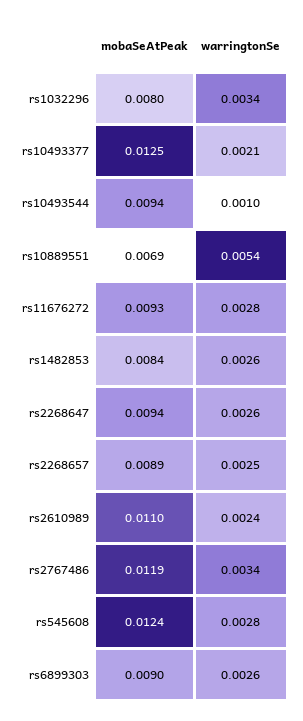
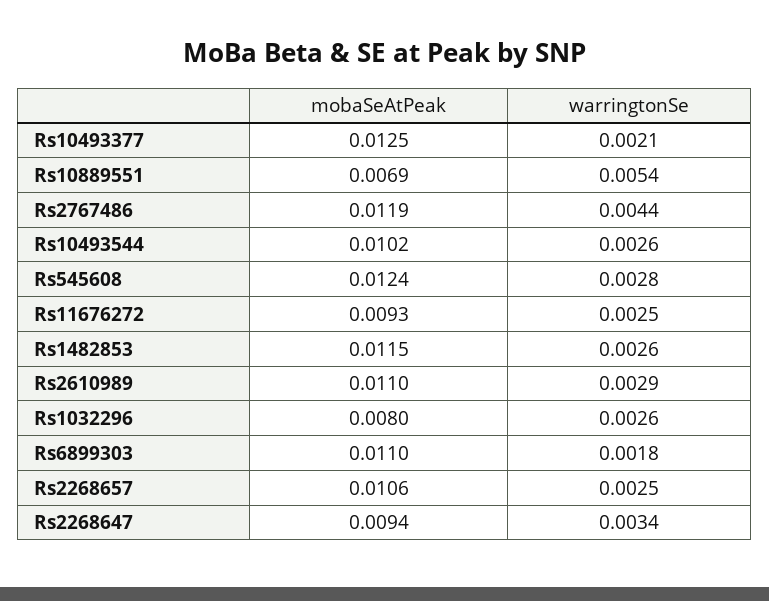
  {
    "mobaSeAtPeak": {
      "rs1032296": 0.008,
      "rs10493377": 0.0125,
-     "rs10493544": 0.0094,
+     "rs10493544": 0.0102,
      "rs10889551": 0.0069,
      "rs11676272": 0.0093,
-     "rs1482853": 0.0084,
+     "rs1482853": 0.0115,
      "rs2268647": 0.0094,
-     "rs2268657": 0.0089,
+     "rs2268657": 0.0106,
      "rs2610989": 0.011,
      "rs2767486": 0.0119,
      "rs545608": 0.0124,
-     "rs6899303": 0.009
+     "rs6899303": 0.011
    },
    "warringtonSe": {
-     "rs1032296": 0.0034,
+     "rs1032296": 0.0026,
      "rs10493377": 0.0021,
-     "rs10493544": 0.001,
+     "rs10493544": 0.0026,
      "rs10889551": 0.0054,
-     "rs11676272": 0.0028,
+     "rs11676272": 0.0025,
      "rs1482853": 0.0026,
-     "rs2268647": 0.0026,
+     "rs2268647": 0.0034,
      "rs2268657": 0.0025,
-     "rs2610989": 0.0024,
+     "rs2610989": 0.0029,
-     "rs2767486": 0.0034,
+     "rs2767486": 0.0044,
      "rs545608": 0.0028,
-     "rs6899303": 0.0026
+     "rs6899303": 0.0018
    }
  }

